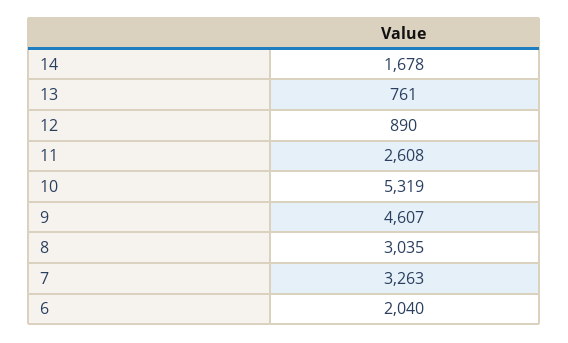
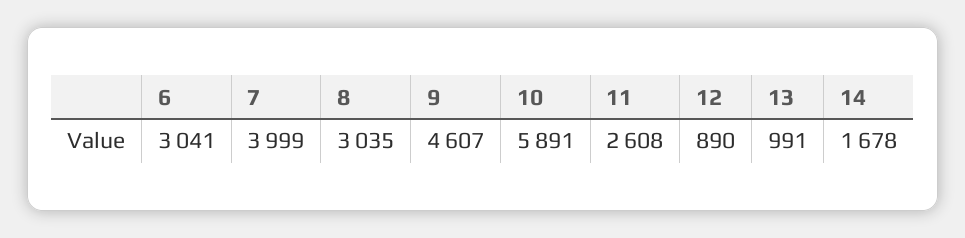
  {
    "14": 1678,
-   "13": 761,
+   "13": 991,
    "12": 890,
    "11": 2608,
-   "10": 5319,
+   "10": 5891,
    "9": 4607,
    "8": 3035,
-   "7": 3263,
+   "7": 3999,
-   "6": 2040
+   "6": 3041
  }

